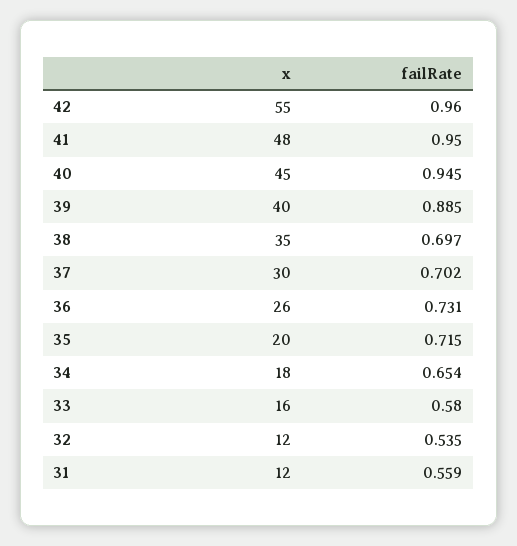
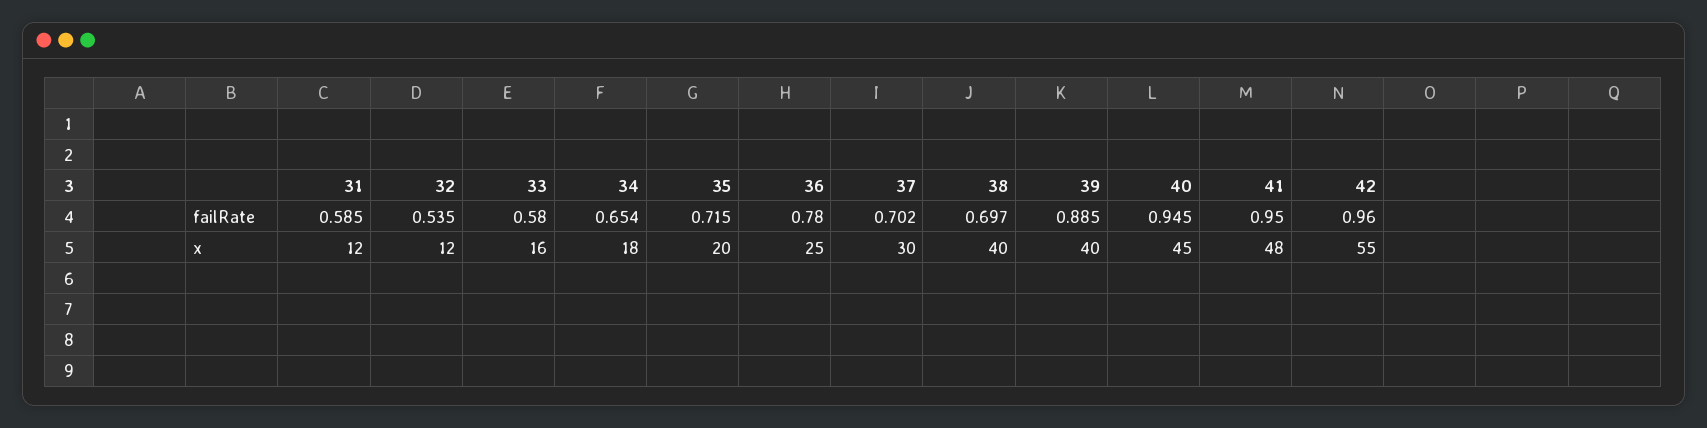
  {
    "x": {
      "42": 55,
      "41": 48,
      "40": 45,
      "39": 40,
-     "38": 35,
+     "38": 40,
      "37": 30,
-     "36": 26,
+     "36": 25,
      "35": 20,
      "34": 18,
      "33": 16,
      "32": 12,
      "31": 12
    },
    "failRate": {
      "42": 0.96,
      "41": 0.95,
      "40": 0.945,
      "39": 0.885,
      "38": 0.697,
      "37": 0.702,
-     "36": 0.731,
+     "36": 0.78,
      "35": 0.715,
      "34": 0.654,
      "33": 0.58,
      "32": 0.535,
-     "31": 0.559
+     "31": 0.585
    }
  }

